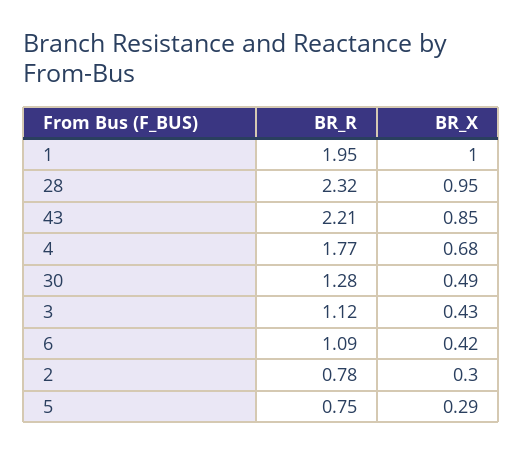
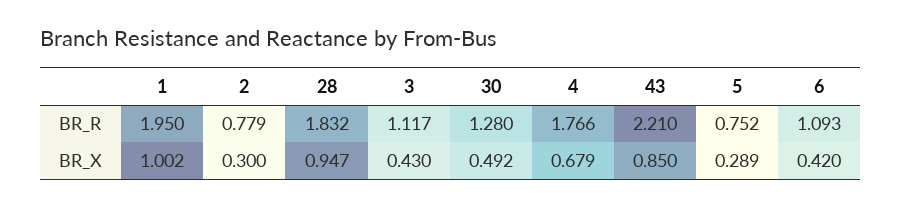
  {
    "BR_R": {
      "1": 1.95,
-     "28": 2.32,
+     "28": 1.832,
      "43": 2.21,
      "4": 1.766,
      "30": 1.28,
      "3": 1.117,
      "6": 1.093,
      "2": 0.779,
      "5": 0.752
    },
    "BR_X": {
      "1": 1.002,
      "28": 0.947,
      "43": 0.85,
      "4": 0.679,
      "30": 0.492,
      "3": 0.43,
      "6": 0.42,
      "2": 0.3,
      "5": 0.289
    }
  }

